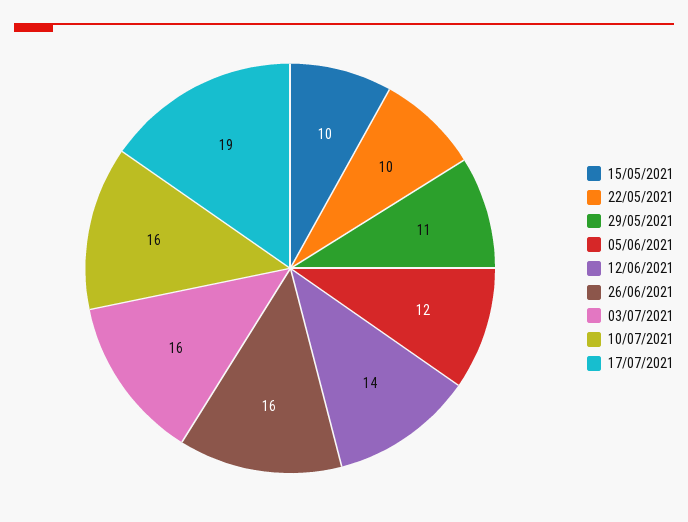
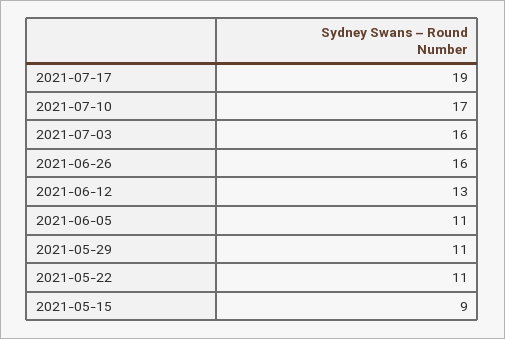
  {
-   "15/05/2021": 10,
+   "15/05/2021": 9,
-   "22/05/2021": 10,
+   "22/05/2021": 11,
    "29/05/2021": 11,
-   "05/06/2021": 12,
+   "05/06/2021": 11,
-   "12/06/2021": 14,
+   "12/06/2021": 13,
    "26/06/2021": 16,
    "03/07/2021": 16,
-   "10/07/2021": 16,
+   "10/07/2021": 17,
    "17/07/2021": 19
  }

